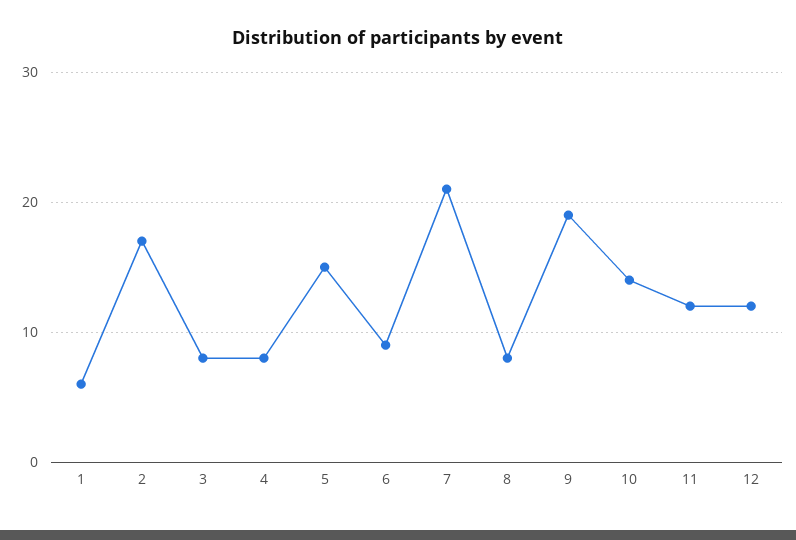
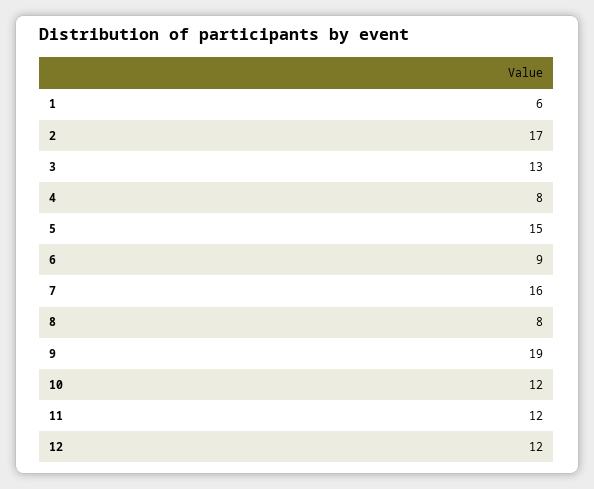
  {
    "1": 6,
    "2": 17,
-   "3": 8,
+   "3": 13,
    "4": 8,
    "5": 15,
    "6": 9,
-   "7": 21,
+   "7": 16,
    "8": 8,
    "9": 19,
-   "10": 14,
+   "10": 12,
    "11": 12,
    "12": 12
  }

